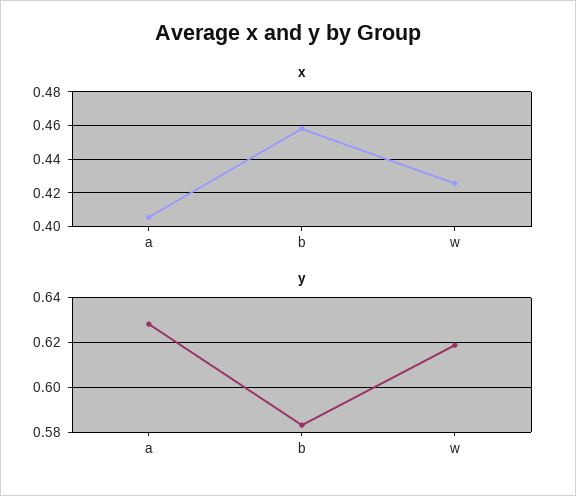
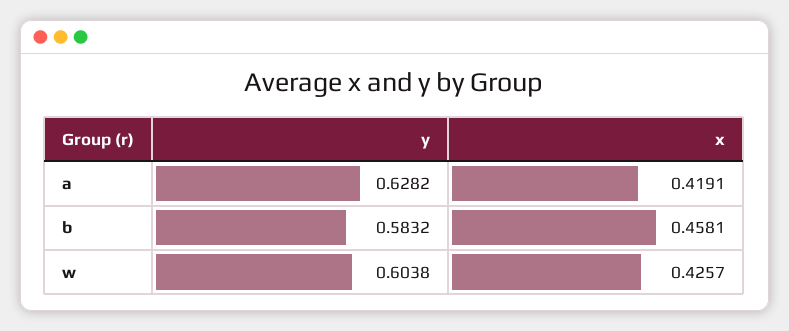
  {
    "x": {
-     "a": 0.405,
+     "a": 0.4191,
      "b": 0.4581,
      "w": 0.4257
    },
    "y": {
      "a": 0.6282,
      "b": 0.5832,
-     "w": 0.62
+     "w": 0.6038
    }
  }

